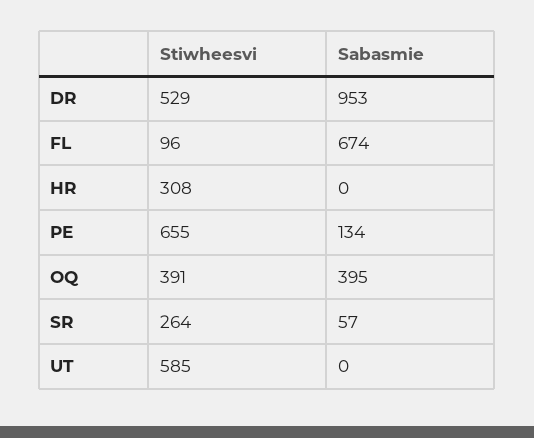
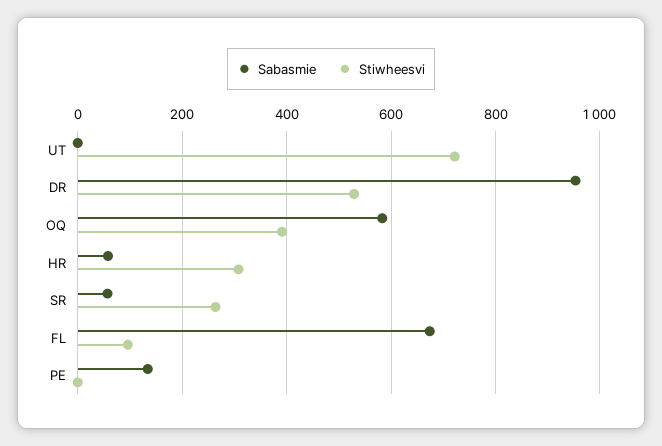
  {
    "Stiwheesvi": {
      "DR": 529,
      "FL": 96,
      "HR": 308,
-     "PE": 655,
+     "PE": 0,
      "OQ": 391,
      "SR": 264,
-     "UT": 585
+     "UT": 720
    },
    "Sabasmie": {
      "DR": 953,
      "FL": 674,
-     "HR": 0,
+     "HR": 60,
      "PE": 134,
-     "OQ": 395,
+     "OQ": 580,
      "SR": 57,
      "UT": 0
    }
  }

